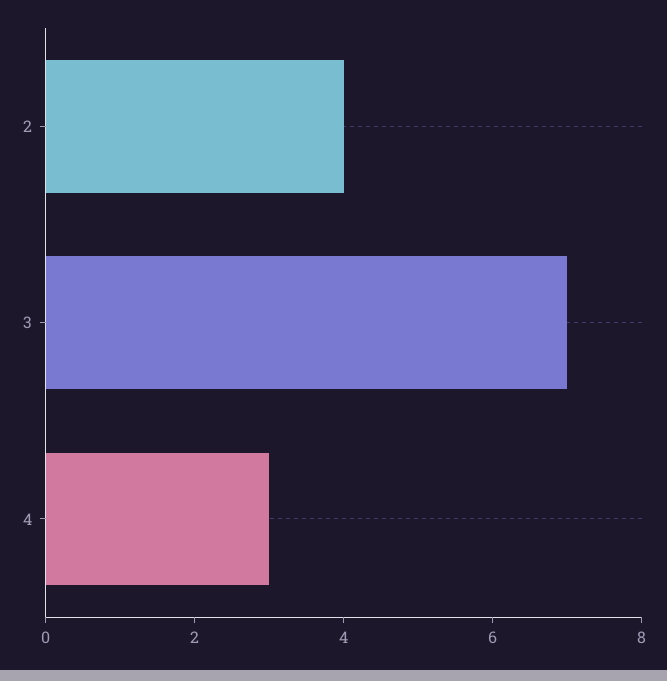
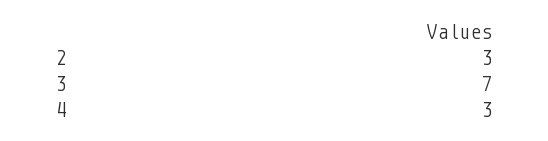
  {
-   "2": 4,
+   "2": 3,
    "3": 7,
    "4": 3
  }

